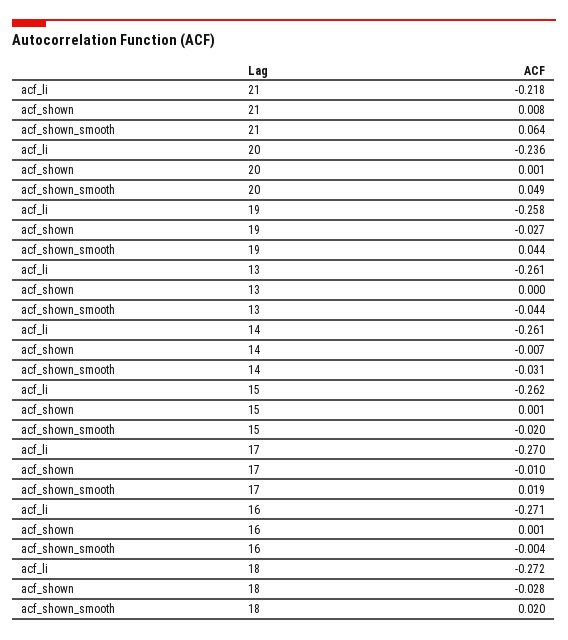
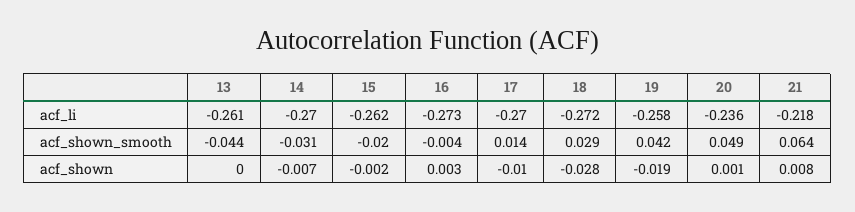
  {
    "acf_li": {
      "21": -0.218,
      "20": -0.236,
      "19": -0.258,
      "13": -0.261,
-     "14": -0.261,
+     "14": -0.27,
      "15": -0.262,
      "17": -0.27,
-     "16": -0.271,
+     "16": -0.273,
      "18": -0.272
    },
    "acf_shown": {
      "21": 0.008,
      "20": 0.001,
-     "19": -0.027,
+     "19": -0.019,
      "13": 0,
      "14": -0.007,
-     "15": 0.001,
+     "15": -0.002,
      "17": -0.01,
-     "16": 0.001,
+     "16": 0.003,
      "18": -0.028
    },
    "acf_shown_smooth": {
      "21": 0.064,
      "20": 0.049,
-     "19": 0.044,
+     "19": 0.042,
      "13": -0.044,
      "14": -0.031,
      "15": -0.02,
-     "17": 0.019,
+     "17": 0.014,
      "16": -0.004,
-     "18": 0.02
+     "18": 0.029
    }
  }

